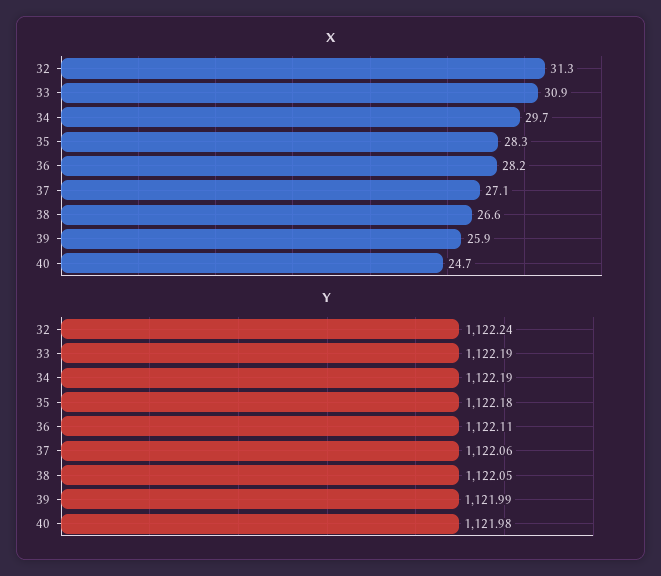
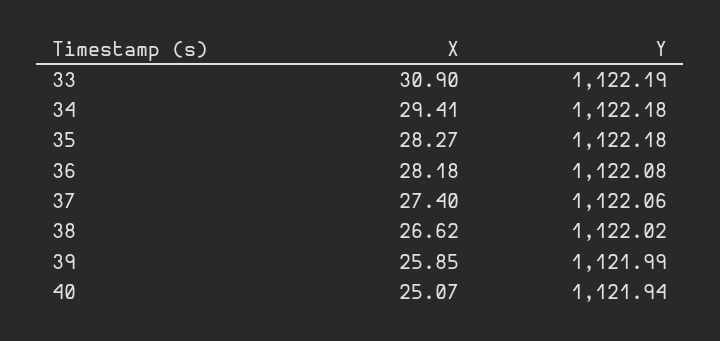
  {
    "X": {
-     "32": 31.3,
      "33": 30.9,
-     "34": 29.7,
+     "34": 29.41,
      "35": 28.27,
      "36": 28.18,
-     "37": 27.1,
+     "37": 27.4,
      "38": 26.62,
      "39": 25.85,
-     "40": 24.7
+     "40": 25.07
    },
    "Y": {
-     "32": 1122.24,
      "33": 1122.19,
-     "34": 1122.19,
+     "34": 1122.18,
      "35": 1122.18,
-     "36": 1122.11,
+     "36": 1122.08,
      "37": 1122.06,
-     "38": 1122.05,
+     "38": 1122.02,
      "39": 1121.99,
-     "40": 1121.98
+     "40": 1121.94
    }
  }

